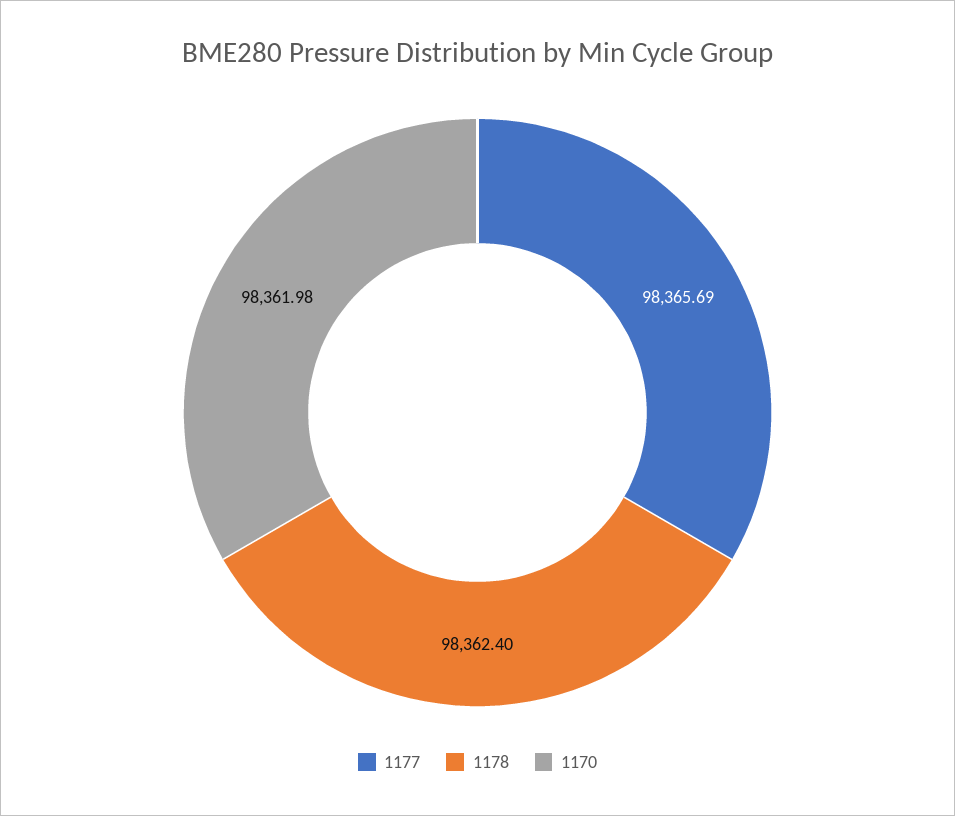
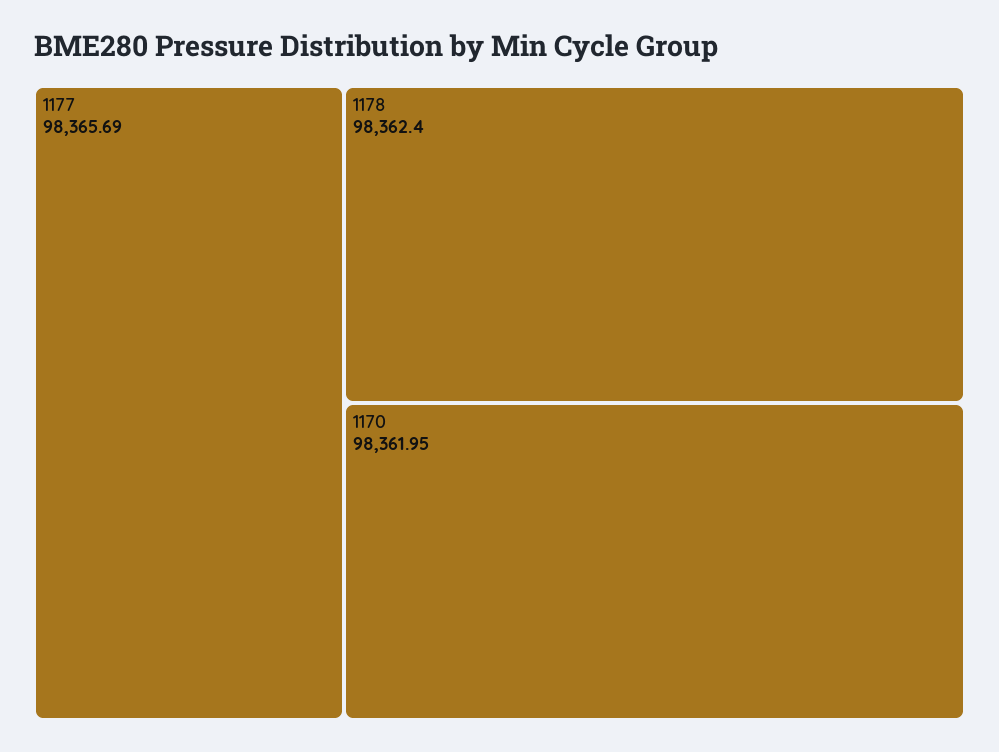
  {
    "1177": 98365.69,
    "1178": 98362.4,
-   "1170": 98361.98
+   "1170": 98361.95
  }

